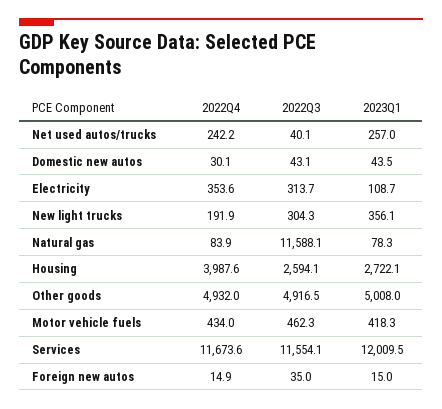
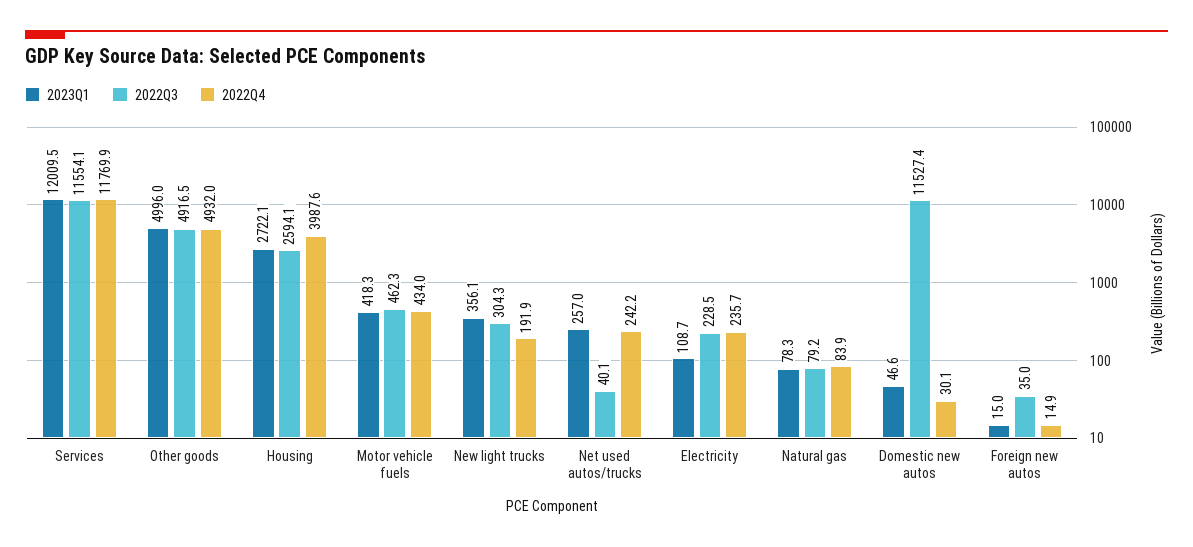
  {
    "2022Q4": {
      "Net used autos/trucks": 242.2,
      "Domestic new autos": 30.1,
-     "Electricity": 353.6,
+     "Electricity": 235.7,
      "New light trucks": 191.9,
      "Natural gas": 83.9,
      "Housing": 3987.6,
      "Other goods": 4932,
      "Motor vehicle fuels": 434,
-     "Services": 11673.6,
+     "Services": 11769.9,
      "Foreign new autos": 14.9
    },
    "2022Q3": {
      "Net used autos/trucks": 40.1,
-     "Domestic new autos": 43.1,
+     "Domestic new autos": 11527.4,
-     "Electricity": 313.7,
+     "Electricity": 228.5,
      "New light trucks": 304.3,
-     "Natural gas": 11588.1,
+     "Natural gas": 79.2,
      "Housing": 2594.1,
      "Other goods": 4916.5,
      "Motor vehicle fuels": 462.3,
      "Services": 11554.1,
      "Foreign new autos": 35
    },
    "2023Q1": {
      "Net used autos/trucks": 257,
-     "Domestic new autos": 43.5,
+     "Domestic new autos": 46.6,
      "Electricity": 108.7,
      "New light trucks": 356.1,
      "Natural gas": 78.3,
      "Housing": 2722.1,
-     "Other goods": 5008,
+     "Other goods": 4996,
      "Motor vehicle fuels": 418.3,
      "Services": 12009.5,
      "Foreign new autos": 15
    }
  }

